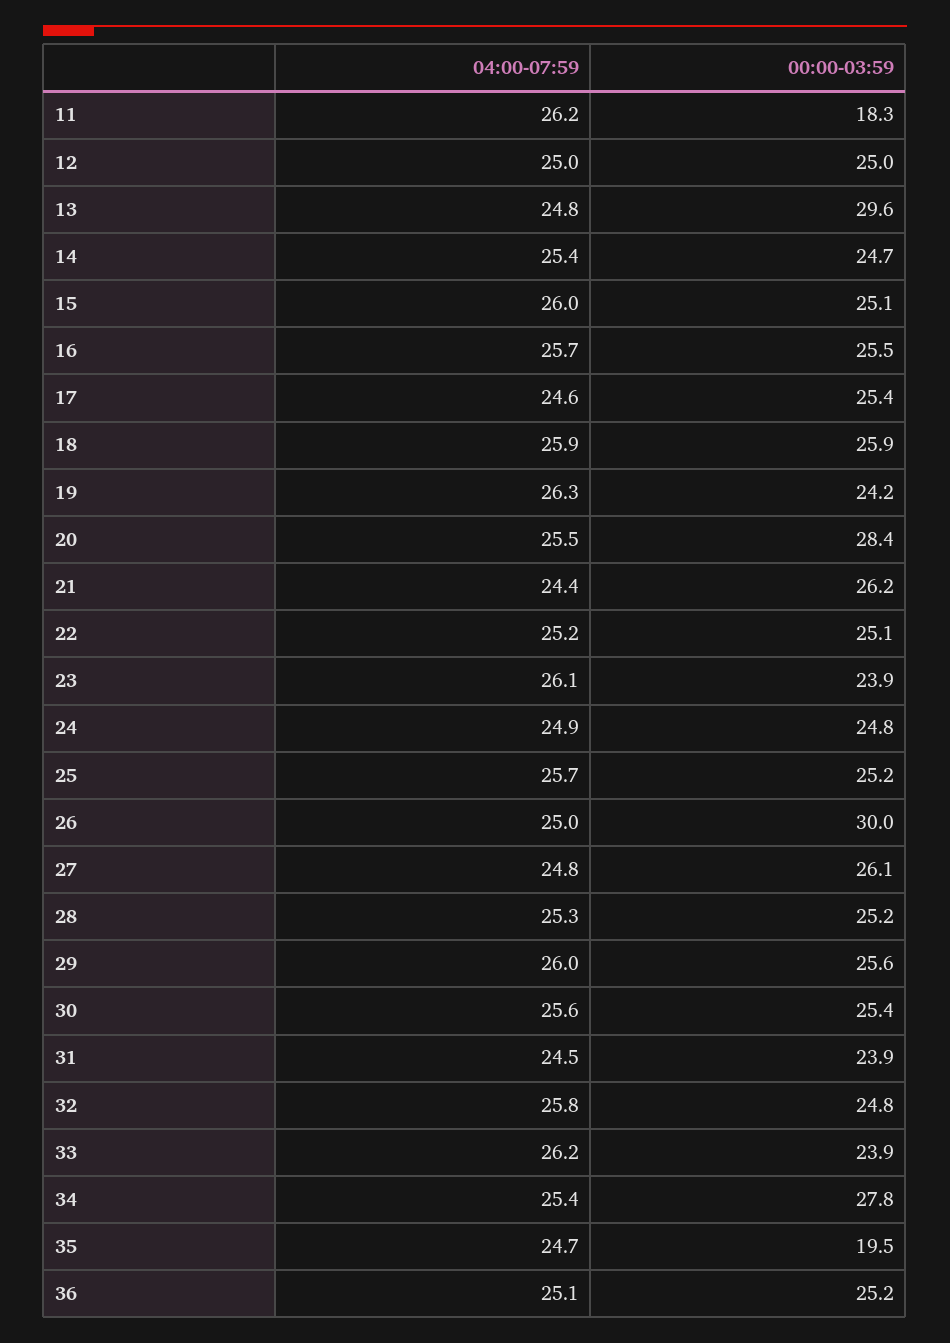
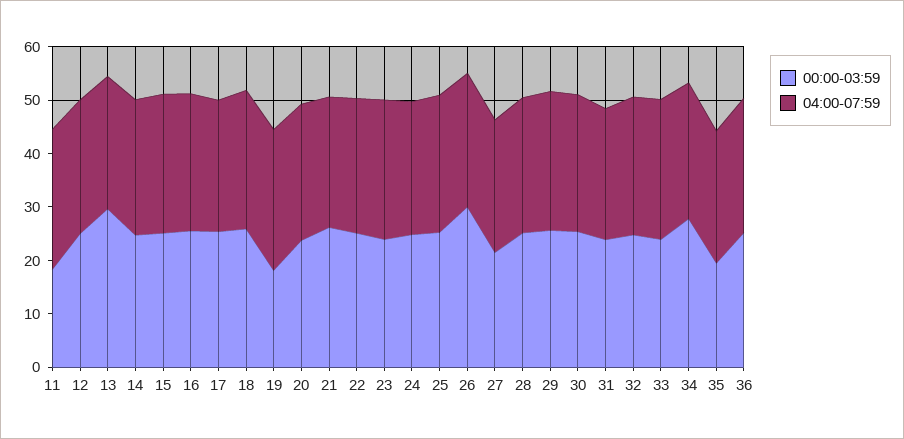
  {
    "04:00-07:59": {
      "11": 26.2,
      "12": 25,
      "13": 24.8,
      "14": 25.4,
      "15": 26,
      "16": 25.7,
      "17": 24.6,
      "18": 25.9,
      "19": 26.3,
      "20": 25.5,
      "21": 24.4,
      "22": 25.2,
      "23": 26.1,
      "24": 24.9,
      "25": 25.7,
      "26": 25,
      "27": 24.8,
      "28": 25.3,
      "29": 26,
      "30": 25.6,
      "31": 24.5,
      "32": 25.8,
      "33": 26.2,
      "34": 25.4,
      "35": 24.7,
      "36": 25.1
    },
    "00:00-03:59": {
      "11": 18.3,
      "12": 25,
      "13": 29.6,
      "14": 24.7,
      "15": 25.1,
      "16": 25.5,
      "17": 25.4,
      "18": 25.9,
-     "19": 24.2,
+     "19": 18,
-     "20": 28.4,
+     "20": 24,
      "21": 26.2,
      "22": 25.1,
      "23": 23.9,
      "24": 24.8,
      "25": 25.2,
      "26": 30,
-     "27": 26.1,
+     "27": 22,
      "28": 25.2,
      "29": 25.6,
      "30": 25.4,
      "31": 23.9,
      "32": 24.8,
      "33": 23.9,
      "34": 27.8,
      "35": 19.5,
      "36": 25.2
    }
  }

